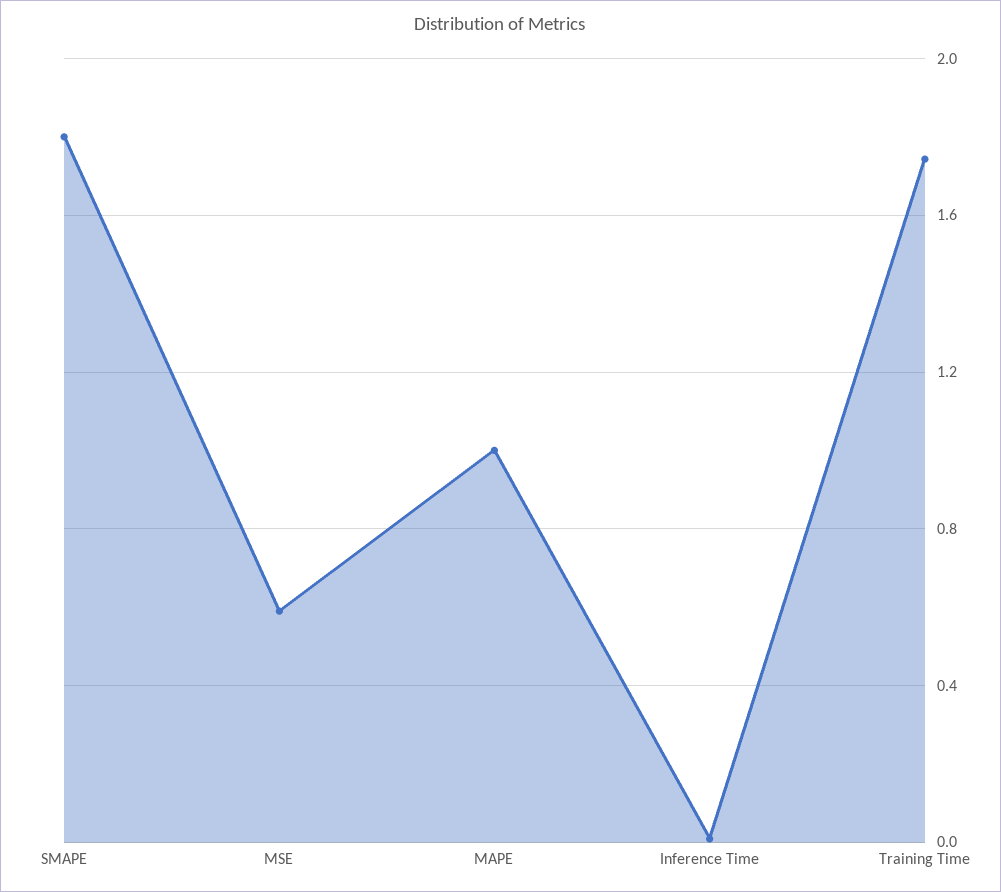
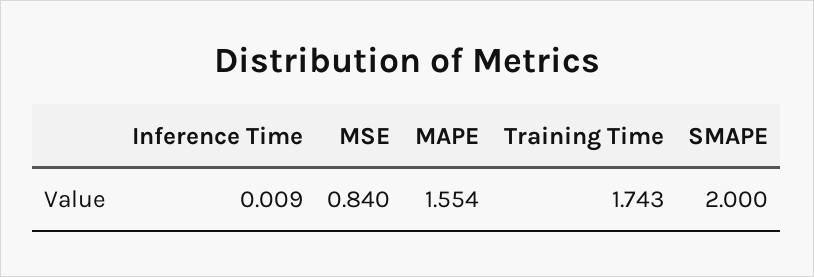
  {
-   "SMAPE": 1.8,
+   "SMAPE": 2,
-   "MSE": 0.6,
+   "MSE": 0.84,
-   "MAPE": 1,
+   "MAPE": 1.554,
    "Inference Time": 0.009,
    "Training Time": 1.743
  }

